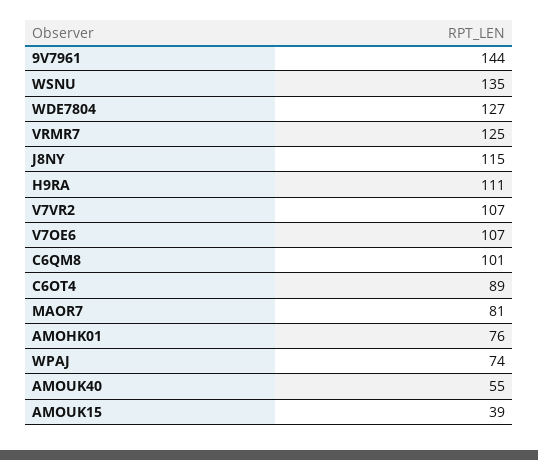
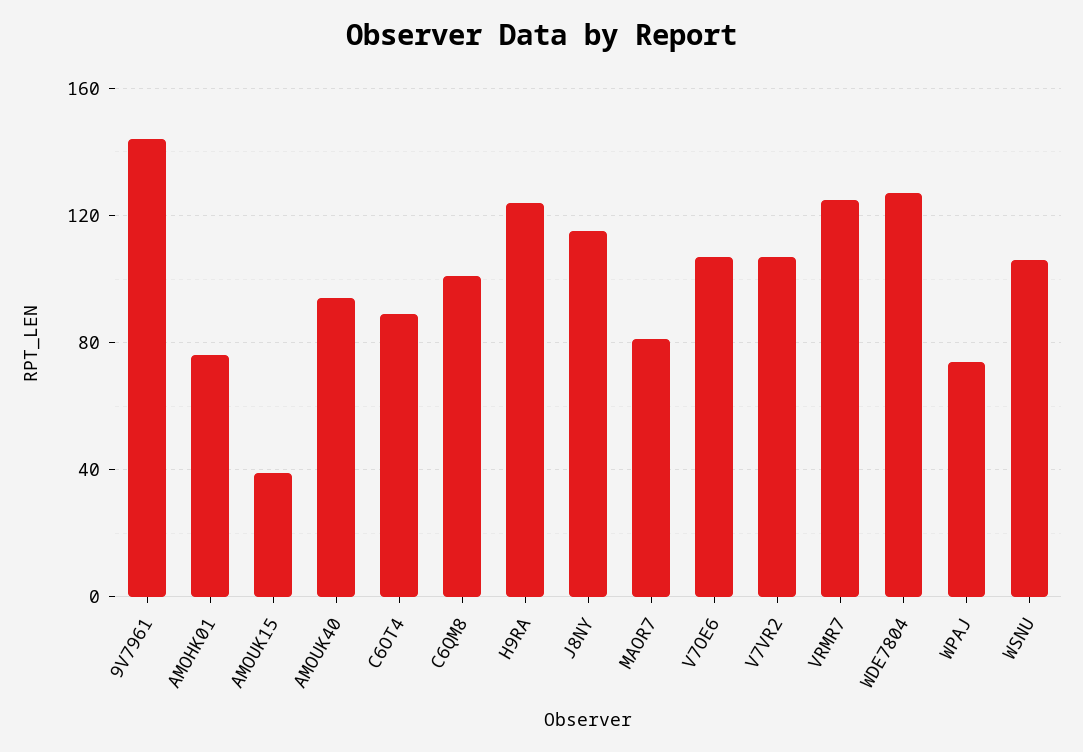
  {
    "9V7961": 144,
-   "WSNU": 135,
+   "WSNU": 105,
    "WDE7804": 127,
    "VRMR7": 125,
    "J8NY": 115,
-   "H9RA": 111,
+   "H9RA": 125,
    "V7VR2": 107,
    "V7OE6": 107,
    "C6QM8": 101,
    "C6OT4": 89,
    "MAOR7": 81,
    "AMOHK01": 76,
    "WPAJ": 74,
-   "AMOUK40": 55,
+   "AMOUK40": 95,
    "AMOUK15": 39
  }

